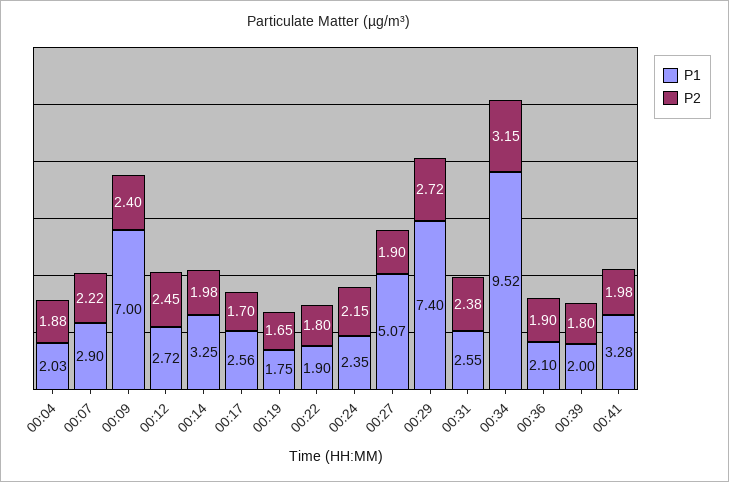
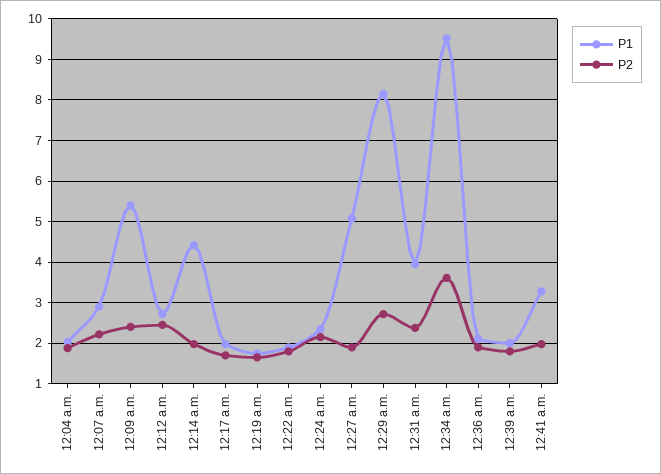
  {
    "P1": {
      "00:04": 2.03,
      "00:07": 2.9,
-     "00:09": 7,
+     "00:09": 5.4,
      "00:12": 2.72,
-     "00:14": 3.25,
+     "00:14": 4.4,
-     "00:17": 2.56,
+     "00:17": 2,
      "00:19": 1.75,
      "00:22": 1.9,
      "00:24": 2.35,
      "00:27": 5.07,
-     "00:29": 7.4,
+     "00:29": 8.2,
-     "00:31": 2.55,
+     "00:31": 4,
      "00:34": 9.52,
      "00:36": 2.1,
      "00:39": 2,
      "00:41": 3.28
    },
    "P2": {
      "00:04": 1.88,
      "00:07": 2.22,
      "00:09": 2.4,
      "00:12": 2.45,
      "00:14": 1.98,
      "00:17": 1.7,
      "00:19": 1.65,
      "00:22": 1.8,
      "00:24": 2.15,
      "00:27": 1.9,
      "00:29": 2.72,
      "00:31": 2.38,
-     "00:34": 3.15,
+     "00:34": 3.6,
      "00:36": 1.9,
      "00:39": 1.8,
      "00:41": 1.98
    }
  }

